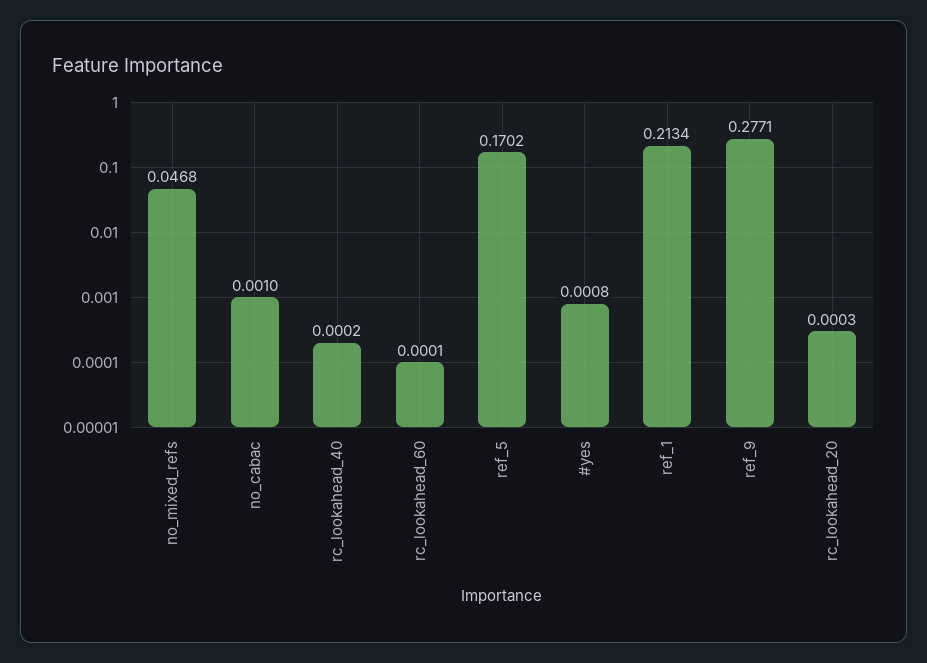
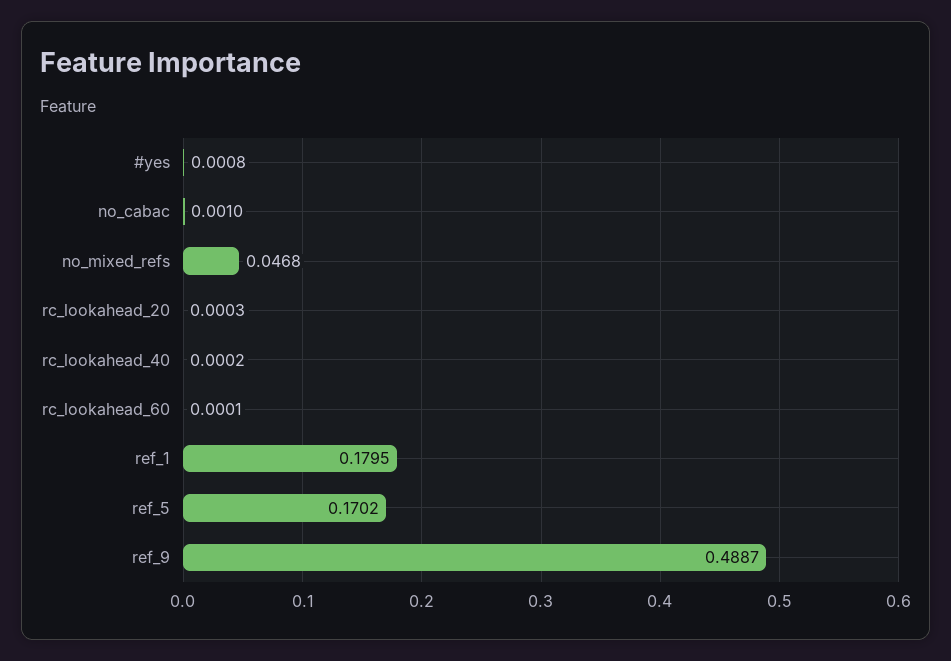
  {
    "no_mixed_refs": 0.0468,
    "no_cabac": 0.001,
    "rc_lookahead_40": 0.0002,
    "rc_lookahead_60": 0.0001,
    "ref_5": 0.1702,
    "#yes": 0.0008,
-   "ref_1": 0.2134,
+   "ref_1": 0.1795,
-   "ref_9": 0.2771,
+   "ref_9": 0.4887,
    "rc_lookahead_20": 0.0003
  }

